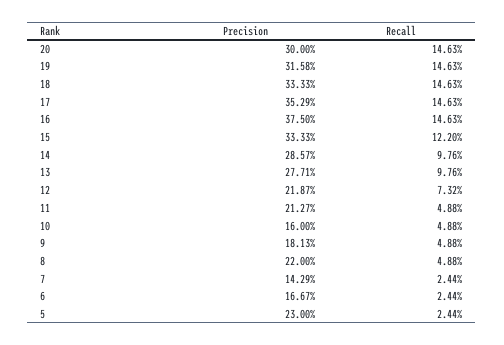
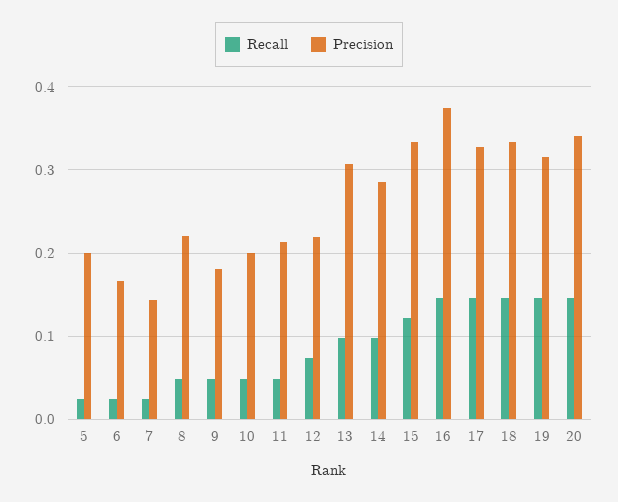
  {
    "Precision": {
-     "20": 0.3,
+     "20": 0.34,
      "19": 0.3158,
      "18": 0.3333,
-     "17": 0.3529,
+     "17": 0.33,
      "16": 0.375,
      "15": 0.3333,
      "14": 0.2857,
-     "13": 0.2771,
+     "13": 0.31,
      "12": 0.2187,
      "11": 0.2127,
-     "10": 0.16,
+     "10": 0.2,
      "9": 0.1813,
      "8": 0.22,
      "7": 0.1429,
      "6": 0.1667,
-     "5": 0.23
+     "5": 0.2
    },
    "Recall": {
      "20": 0.1463,
      "19": 0.1463,
      "18": 0.1463,
      "17": 0.1463,
      "16": 0.1463,
      "15": 0.122,
      "14": 0.0976,
      "13": 0.0976,
      "12": 0.0732,
      "11": 0.0488,
      "10": 0.0488,
      "9": 0.0488,
      "8": 0.0488,
      "7": 0.0244,
      "6": 0.0244,
      "5": 0.0244
    }
  }

